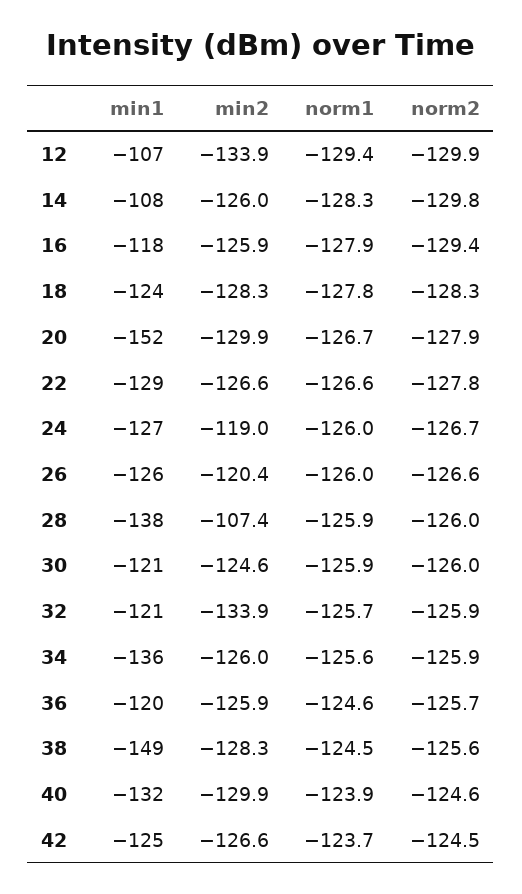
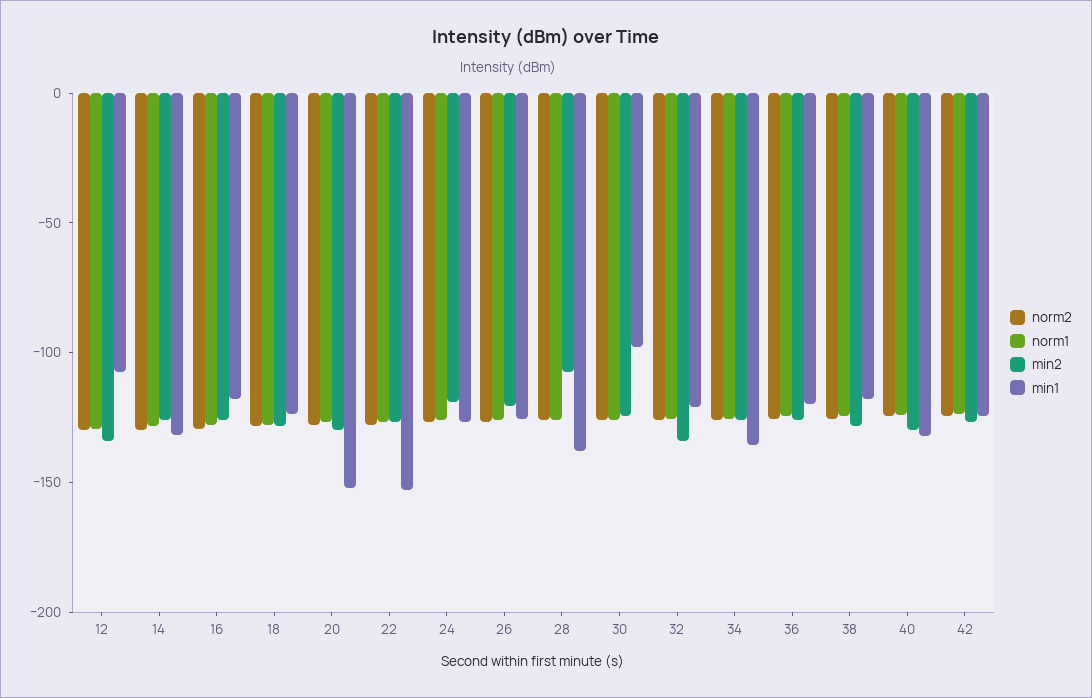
  {
    "min1": {
      "12": -107,
-     "14": -108,
+     "14": -130,
      "16": -118,
      "18": -124,
      "20": -152,
-     "22": -129,
+     "22": -150,
      "24": -127,
      "26": -126,
      "28": -138,
-     "30": -121,
+     "30": -100,
      "32": -121,
      "34": -136,
      "36": -120,
-     "38": -149,
+     "38": -120,
      "40": -132,
      "42": -125
    },
    "min2": {
      "12": -133.9,
      "14": -126,
      "16": -125.9,
      "18": -128.3,
      "20": -129.9,
      "22": -126.6,
      "24": -119,
      "26": -120.4,
      "28": -107.4,
      "30": -124.6,
      "32": -133.9,
      "34": -126,
      "36": -125.9,
      "38": -128.3,
      "40": -129.9,
      "42": -126.6
    },
    "norm1": {
      "12": -129.4,
      "14": -128.3,
      "16": -127.9,
      "18": -127.8,
      "20": -126.7,
      "22": -126.6,
      "24": -126,
      "26": -126,
      "28": -125.9,
      "30": -125.9,
      "32": -125.7,
      "34": -125.6,
      "36": -124.6,
      "38": -124.5,
      "40": -123.9,
      "42": -123.7
    },
    "norm2": {
      "12": -129.9,
      "14": -129.8,
      "16": -129.4,
      "18": -128.3,
      "20": -127.9,
      "22": -127.8,
      "24": -126.7,
      "26": -126.6,
      "28": -126,
      "30": -126,
      "32": -125.9,
      "34": -125.9,
      "36": -125.7,
      "38": -125.6,
      "40": -124.6,
      "42": -124.5
    }
  }

